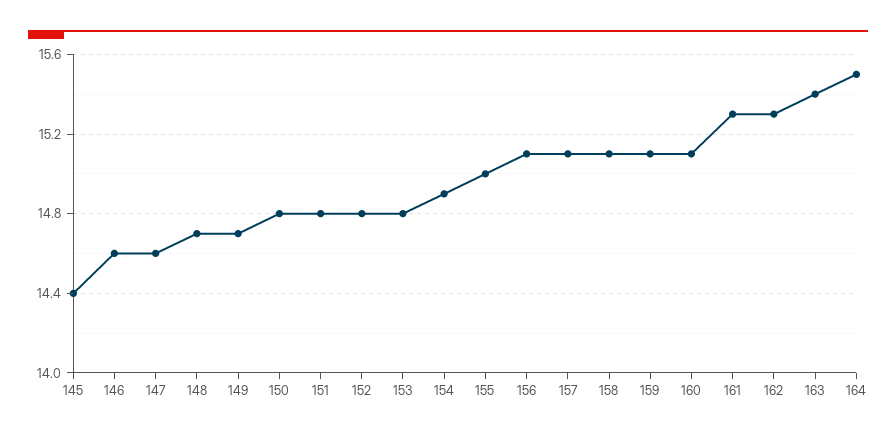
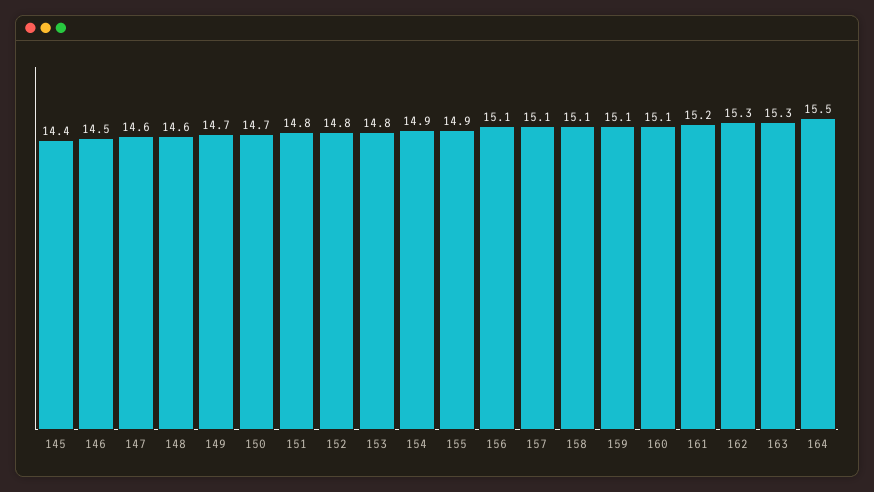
  {
    "145": 14.4,
-   "146": 14.6,
+   "146": 14.5,
    "147": 14.6,
-   "148": 14.7,
+   "148": 14.6,
    "149": 14.7,
-   "150": 14.8,
+   "150": 14.7,
    "151": 14.8,
    "152": 14.8,
    "153": 14.8,
    "154": 14.9,
-   "155": 15,
+   "155": 14.9,
    "156": 15.1,
    "157": 15.1,
    "158": 15.1,
    "159": 15.1,
    "160": 15.1,
-   "161": 15.3,
+   "161": 15.2,
    "162": 15.3,
-   "163": 15.4,
+   "163": 15.3,
    "164": 15.5
  }

